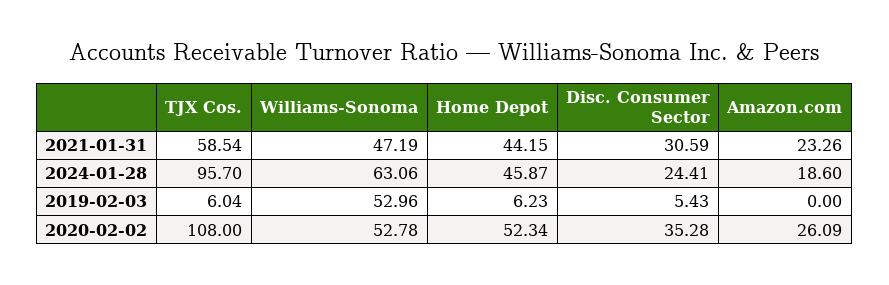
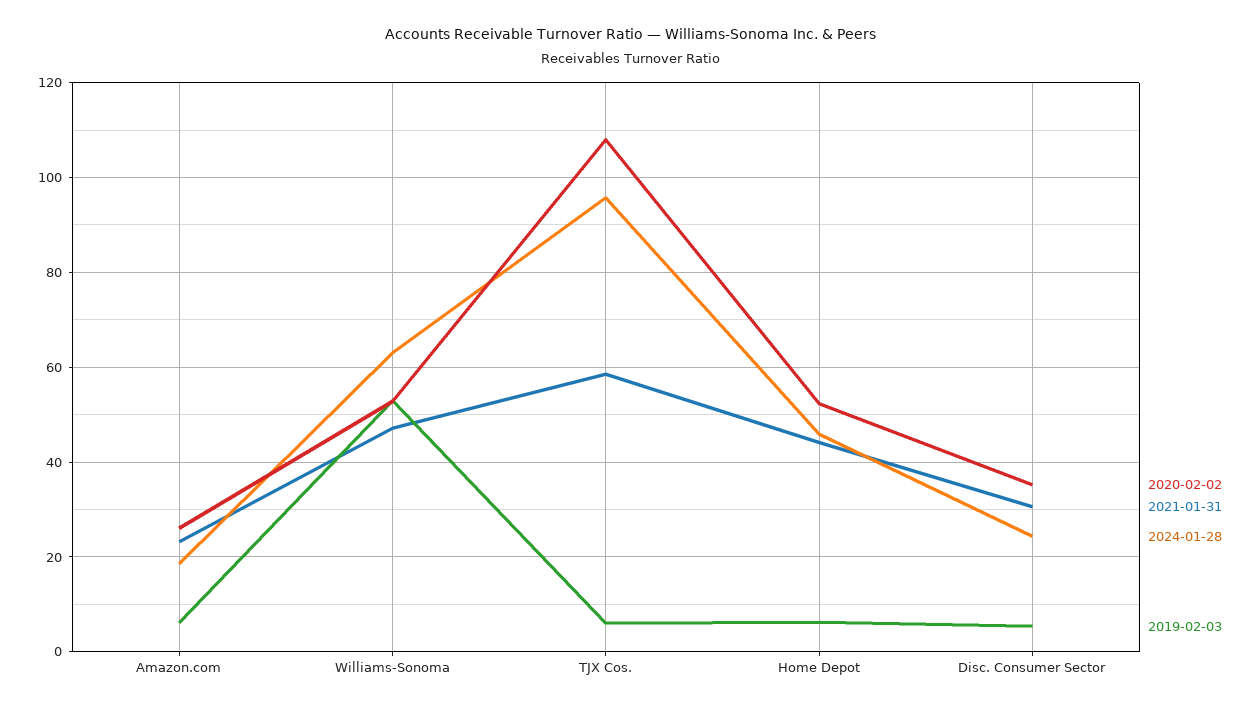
  {
    "2021-01-31": {
      "TJX Cos.": 58.54,
      "Williams-Sonoma": 47.19,
      "Home Depot": 44.15,
      "Disc. Consumer Sector": 30.59,
      "Amazon.com": 23.26
    },
    "2024-01-28": {
      "TJX Cos.": 95.7,
      "Williams-Sonoma": 63.06,
      "Home Depot": 45.87,
      "Disc. Consumer Sector": 24.41,
      "Amazon.com": 18.6
    },
    "2019-02-03": {
      "TJX Cos.": 6.04,
      "Williams-Sonoma": 52.96,
      "Home Depot": 6.23,
      "Disc. Consumer Sector": 5.43,
-     "Amazon.com": 0
+     "Amazon.com": 6
    },
    "2020-02-02": {
      "TJX Cos.": 108,
      "Williams-Sonoma": 52.78,
      "Home Depot": 52.34,
      "Disc. Consumer Sector": 35.28,
      "Amazon.com": 26.09
    }
  }

